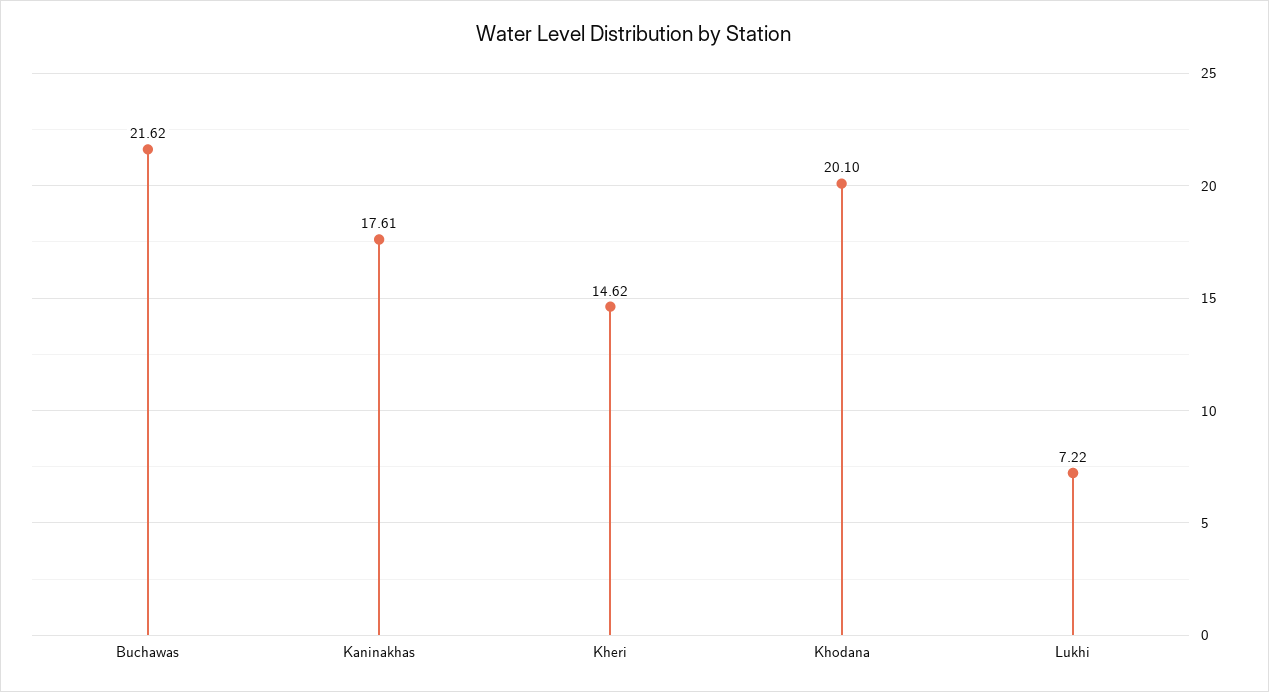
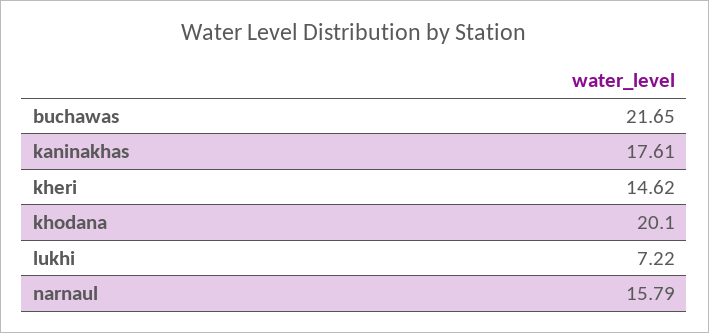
  {
-   "Buchawas": 21.62,
+   "Buchawas": 21.65,
    "Kaninakhas": 17.61,
    "Kheri": 14.62,
    "Khodana": 20.1,
-   "Lukhi": 7.22
+   "Lukhi": 7.22,
+   "narnaul": 15.79
  }

